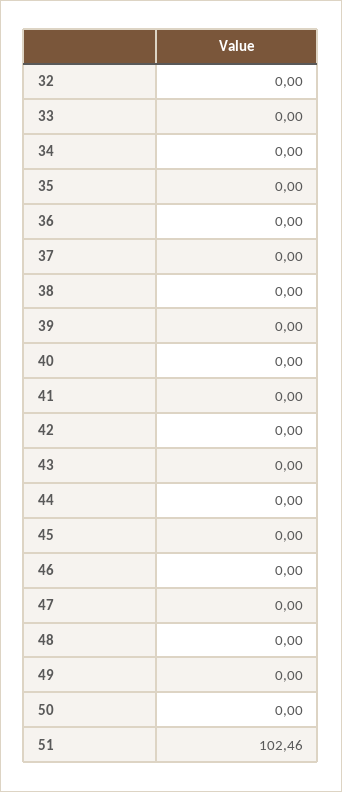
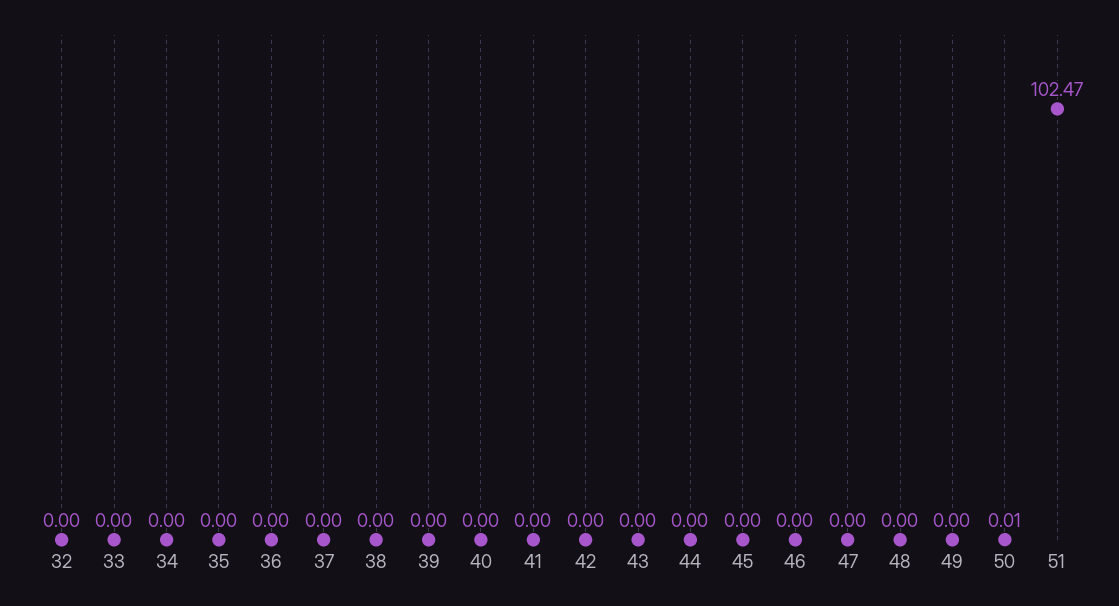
  {
    "32": 0,
    "33": 0,
    "34": 0,
    "35": 0,
    "36": 0,
    "37": 0,
    "38": 0,
    "39": 0,
    "40": 0,
    "41": 0,
    "42": 0,
    "43": 0,
    "44": 0,
    "45": 0,
    "46": 0,
    "47": 0,
    "48": 0,
    "49": 0,
-   "50": 0,
+   "50": 0.01,
-   "51": 102.46
+   "51": 102.47
  }

